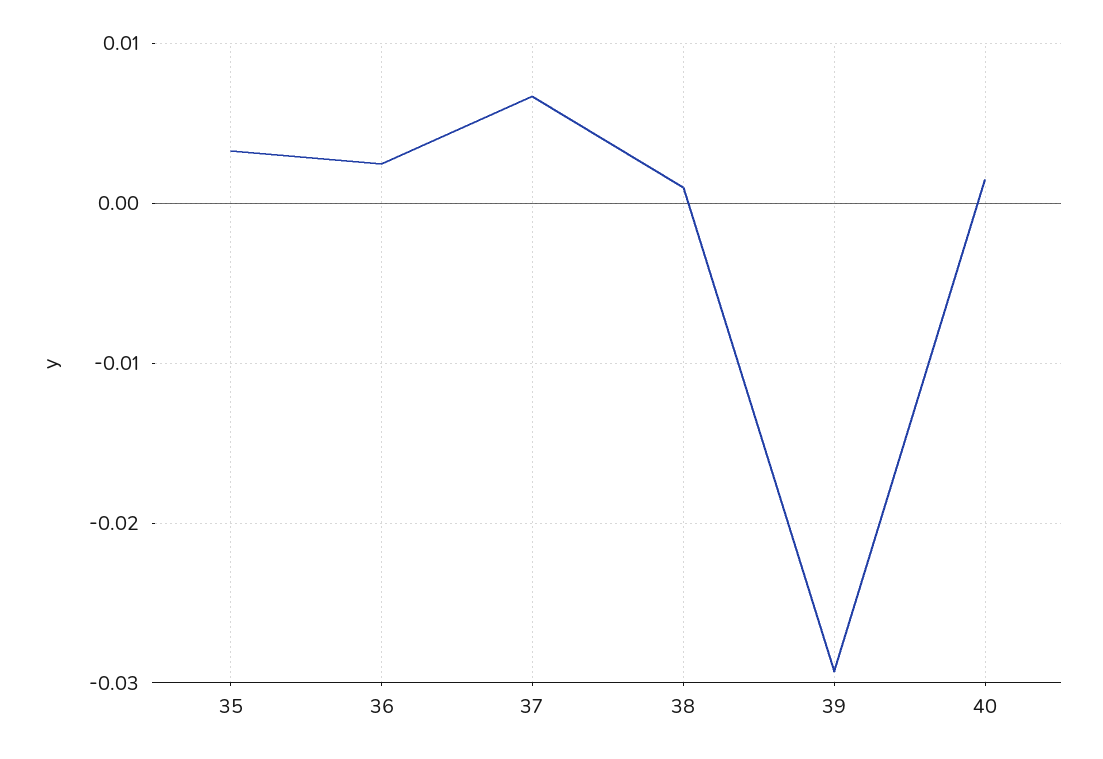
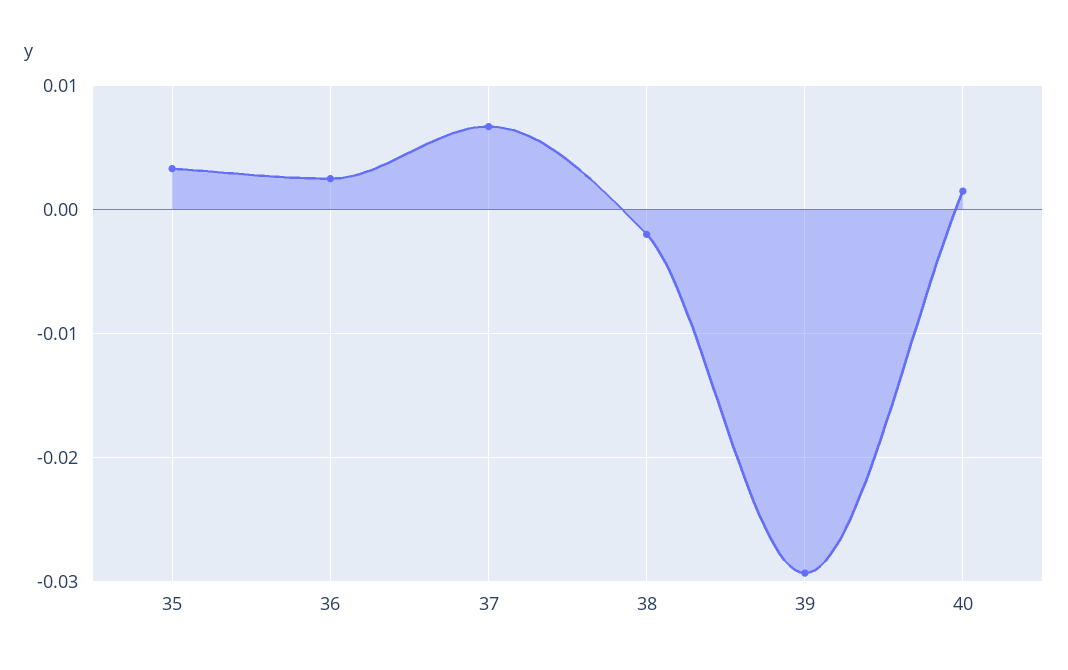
  {
    "35": 0.003,
    "36": 0.003,
    "37": 0.007,
-   "38": 0.001,
+   "38": -0.002,
    "39": -0.029,
    "40": 0.002
  }

